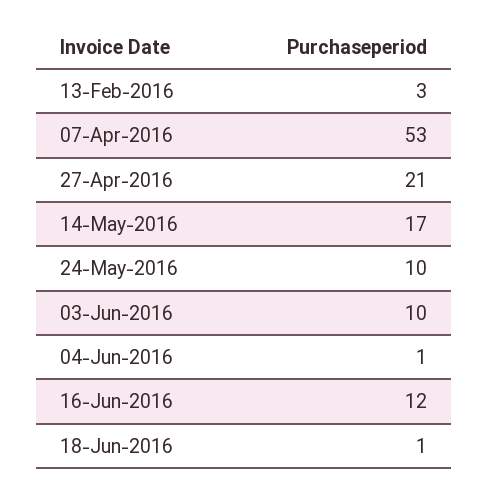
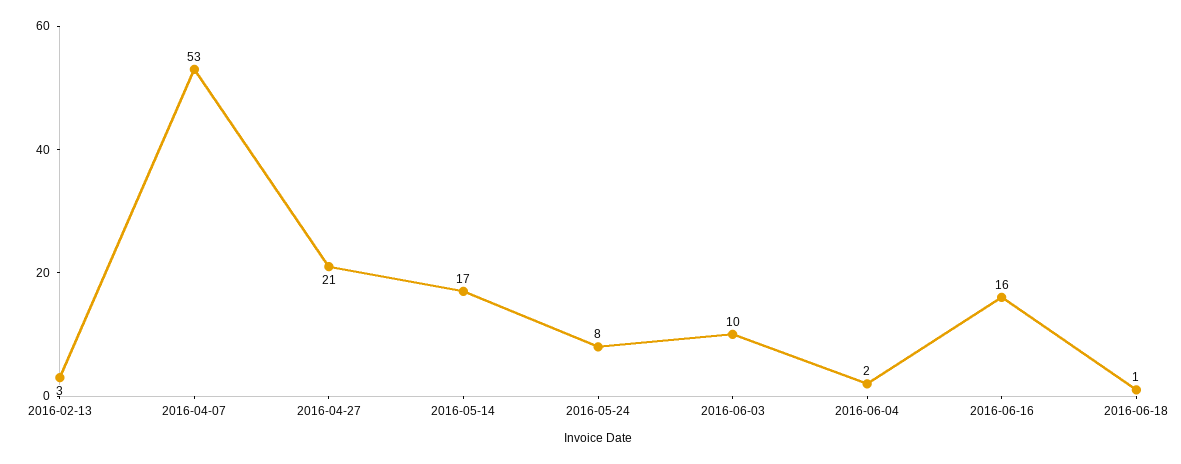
  {
    "13-Feb-2016": 3,
    "07-Apr-2016": 53,
    "27-Apr-2016": 21,
    "14-May-2016": 17,
-   "24-May-2016": 10,
+   "24-May-2016": 8,
    "03-Jun-2016": 10,
-   "04-Jun-2016": 1,
+   "04-Jun-2016": 2,
-   "16-Jun-2016": 12,
+   "16-Jun-2016": 16,
    "18-Jun-2016": 1
  }

